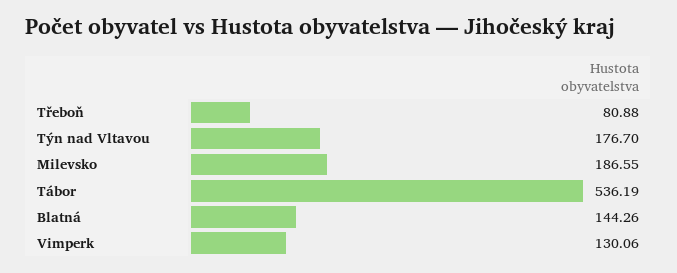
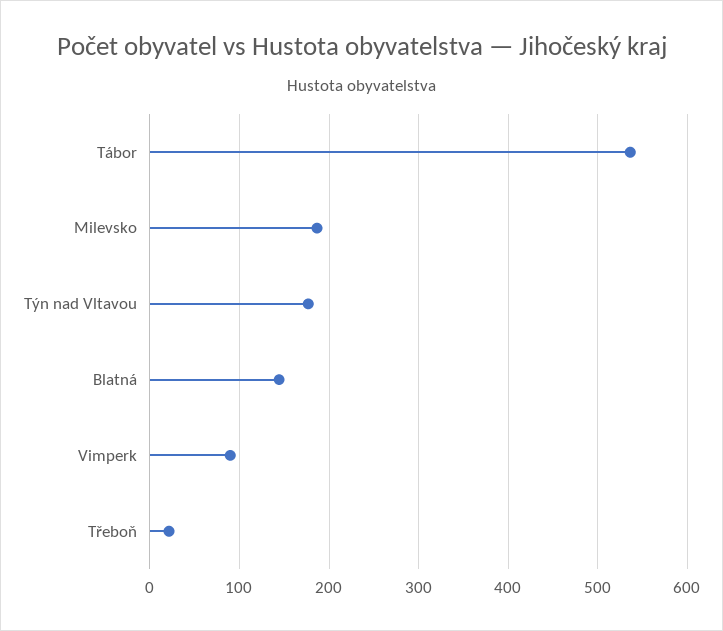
  {
-   "Třeboň": 80.88,
+   "Třeboň": 20,
    "Týn nad Vltavou": 176.7,
    "Milevsko": 186.55,
    "Tábor": 536.19,
    "Blatná": 144.26,
-   "Vimperk": 130.06
+   "Vimperk": 90
  }

